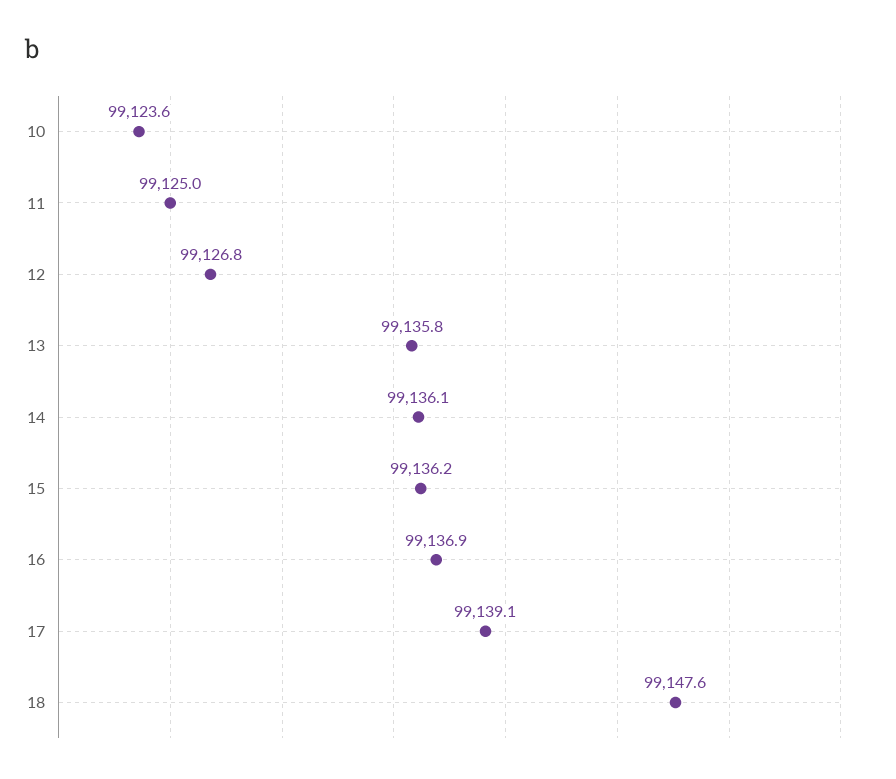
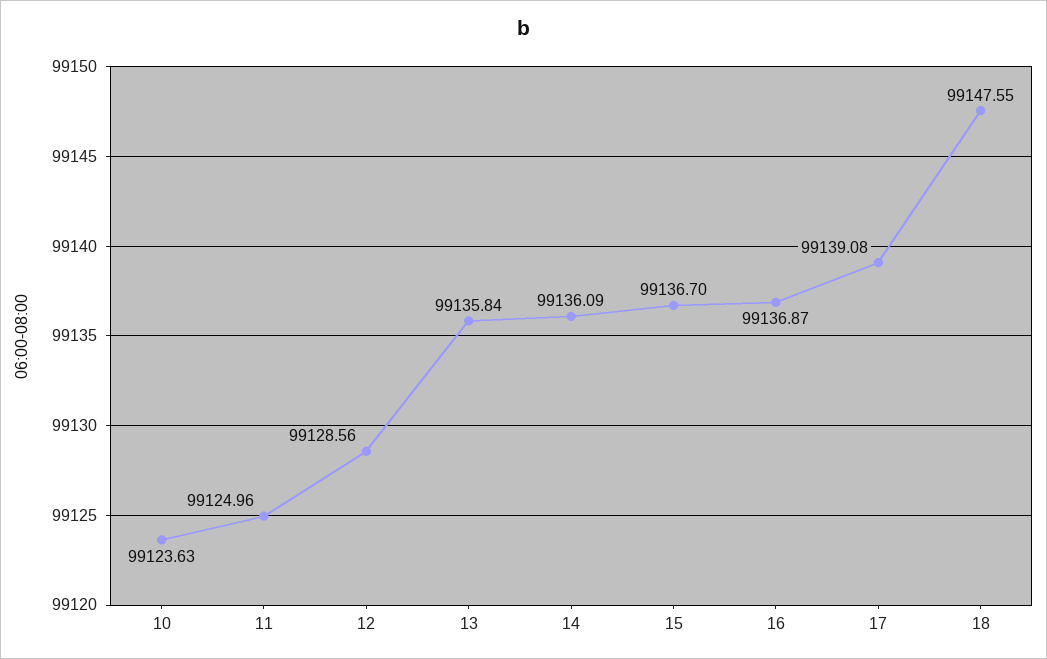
  {
    "10": 99123.63,
    "11": 99124.96,
-   "12": 99126.8,
+   "12": 99128.56,
    "13": 99135.84,
    "14": 99136.09,
-   "15": 99136.2,
+   "15": 99136.7,
    "16": 99136.87,
    "17": 99139.08,
    "18": 99147.55
  }

